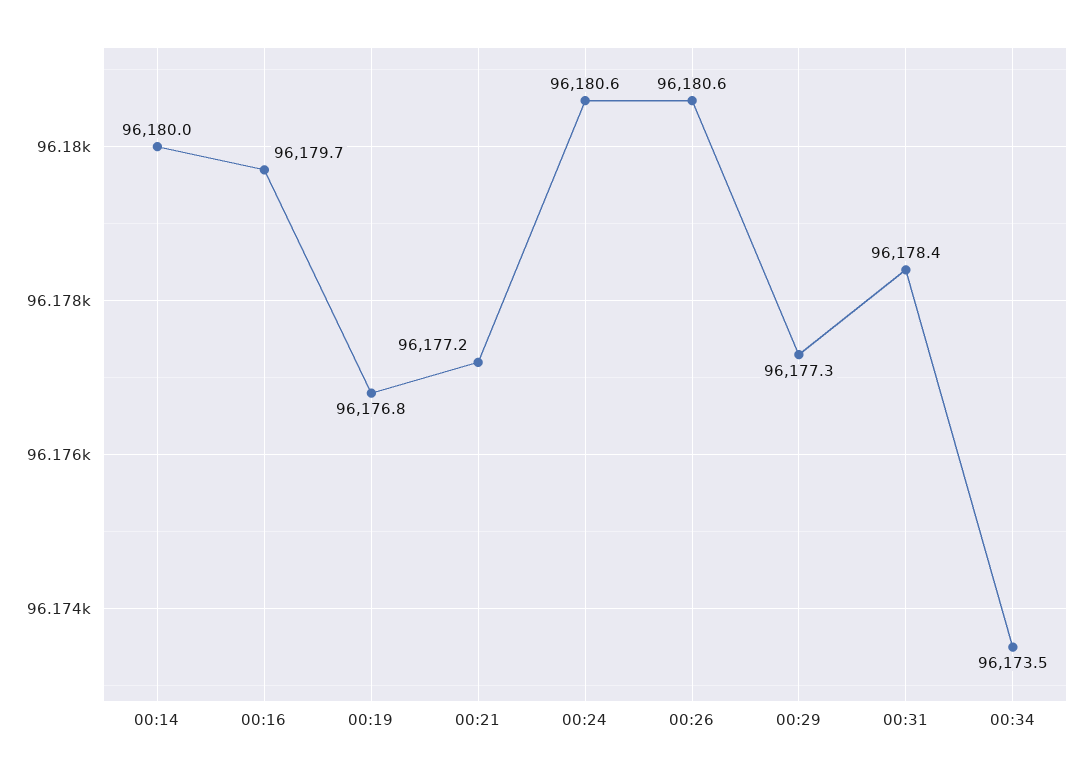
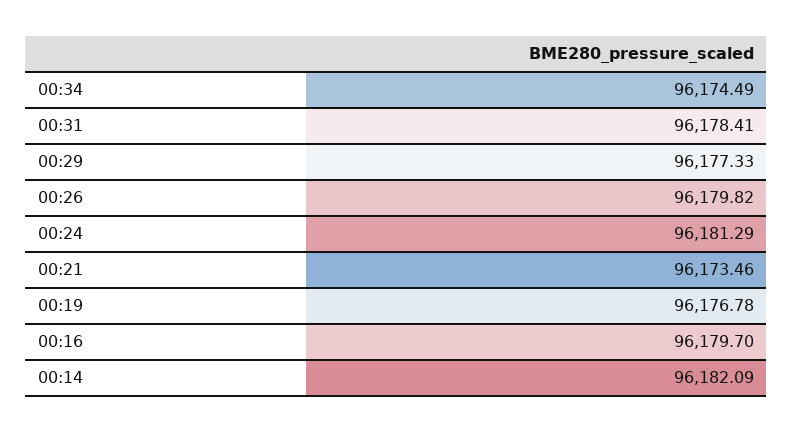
  {
-   "00:14": 96180,
+   "00:14": 96182.09,
    "00:16": 96179.7,
    "00:19": 96176.78,
-   "00:21": 96177.2,
+   "00:21": 96173.46,
-   "00:24": 96180.6,
+   "00:24": 96181.29,
-   "00:26": 96180.6,
+   "00:26": 96179.82,
    "00:29": 96177.33,
    "00:31": 96178.41,
-   "00:34": 96173.5
+   "00:34": 96174.49
  }

